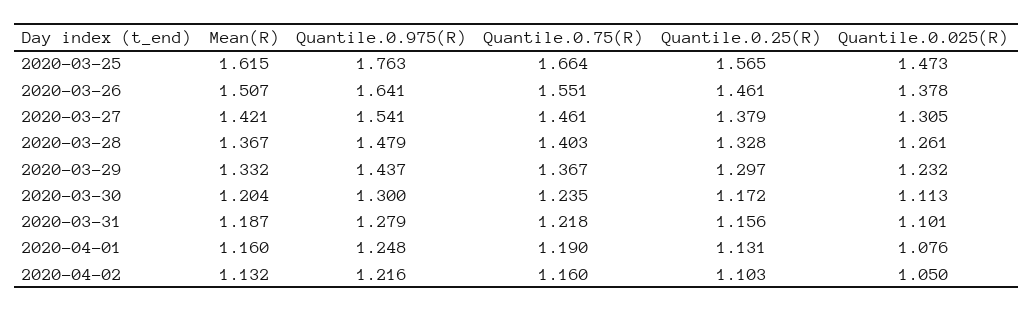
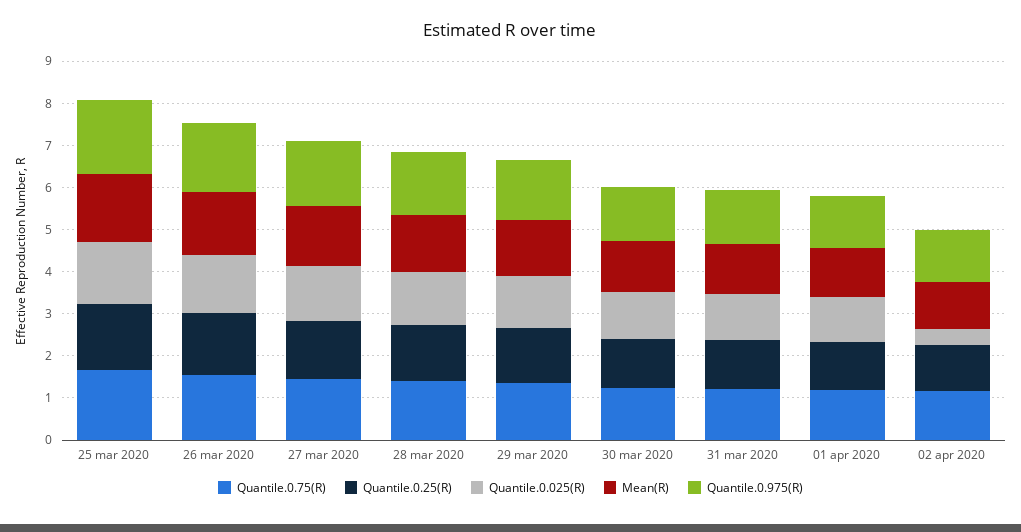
  {
    "Mean(R)": {
      "2020-03-25": 1.615,
      "2020-03-26": 1.507,
      "2020-03-27": 1.421,
      "2020-03-28": 1.367,
      "2020-03-29": 1.332,
      "2020-03-30": 1.204,
      "2020-03-31": 1.187,
      "2020-04-01": 1.16,
      "2020-04-02": 1.132
    },
    "Quantile.0.975(R)": {
      "2020-03-25": 1.763,
      "2020-03-26": 1.641,
      "2020-03-27": 1.541,
      "2020-03-28": 1.479,
      "2020-03-29": 1.437,
      "2020-03-30": 1.3,
      "2020-03-31": 1.279,
      "2020-04-01": 1.248,
      "2020-04-02": 1.216
    },
    "Quantile.0.75(R)": {
      "2020-03-25": 1.664,
      "2020-03-26": 1.551,
      "2020-03-27": 1.461,
      "2020-03-28": 1.403,
      "2020-03-29": 1.367,
      "2020-03-30": 1.235,
      "2020-03-31": 1.218,
      "2020-04-01": 1.19,
      "2020-04-02": 1.16
    },
    "Quantile.0.25(R)": {
      "2020-03-25": 1.565,
      "2020-03-26": 1.461,
      "2020-03-27": 1.379,
      "2020-03-28": 1.328,
      "2020-03-29": 1.297,
      "2020-03-30": 1.172,
      "2020-03-31": 1.156,
      "2020-04-01": 1.131,
      "2020-04-02": 1.103
    },
    "Quantile.0.025(R)": {
      "2020-03-25": 1.473,
      "2020-03-26": 1.378,
      "2020-03-27": 1.305,
      "2020-03-28": 1.261,
      "2020-03-29": 1.232,
      "2020-03-30": 1.113,
      "2020-03-31": 1.101,
      "2020-04-01": 1.076,
-     "2020-04-02": 1.05
+     "2020-04-02": 0.4
    }
  }

